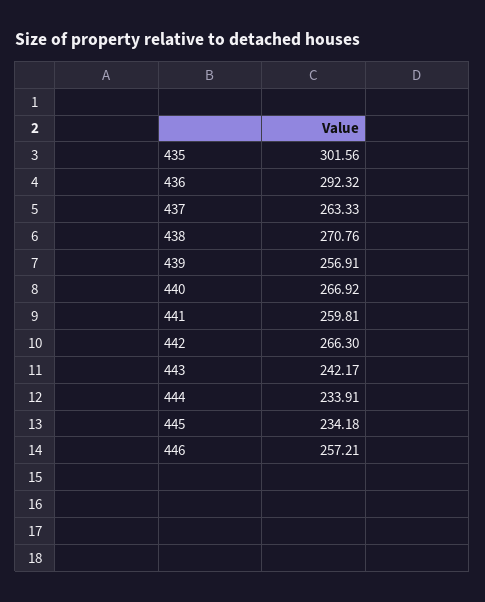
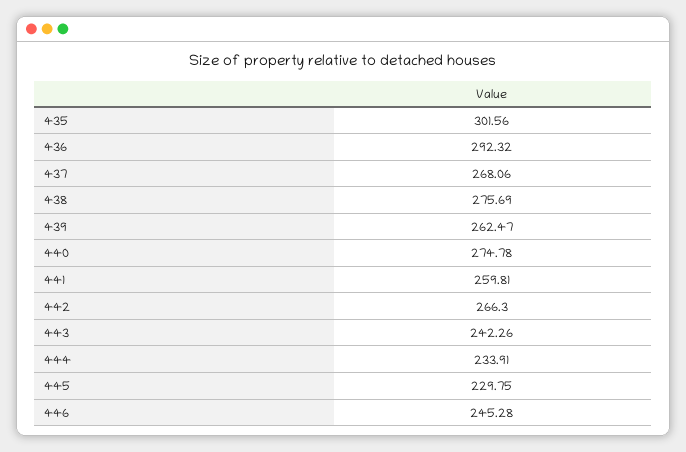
  {
    "435": 301.56,
    "436": 292.32,
-   "437": 263.33,
+   "437": 268.06,
-   "438": 270.76,
+   "438": 275.69,
-   "439": 256.91,
+   "439": 262.47,
-   "440": 266.92,
+   "440": 274.78,
    "441": 259.81,
    "442": 266.3,
-   "443": 242.17,
+   "443": 242.26,
    "444": 233.91,
-   "445": 234.18,
+   "445": 229.75,
-   "446": 257.21
+   "446": 245.28
  }

